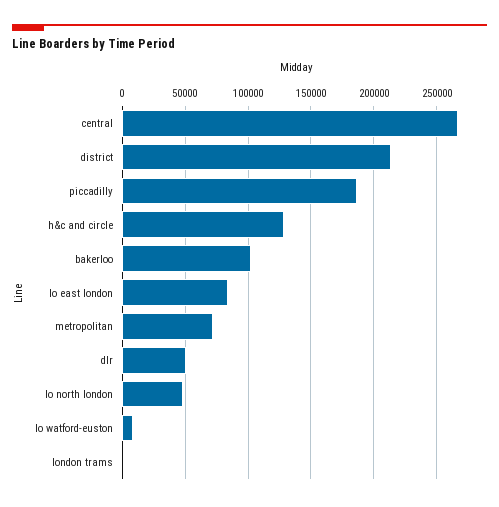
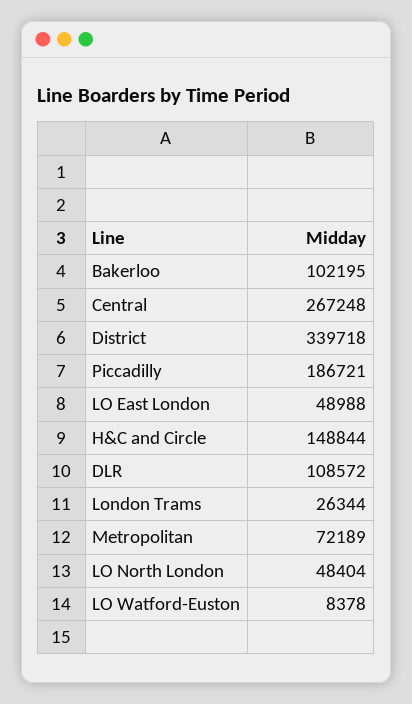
  {
    "central": 267248,
-   "district": 215000,
+   "district": 339718,
    "piccadilly": 186721,
-   "h&c and circle": 130000,
+   "h&c and circle": 148844,
    "bakerloo": 102195,
-   "lo east london": 85000,
+   "lo east london": 48988,
    "metropolitan": 72189,
-   "dlr": 50000,
+   "dlr": 108572,
    "lo north london": 48404,
    "lo watford-euston": 8378,
-   "london trams": 0
+   "london trams": 26344
  }

